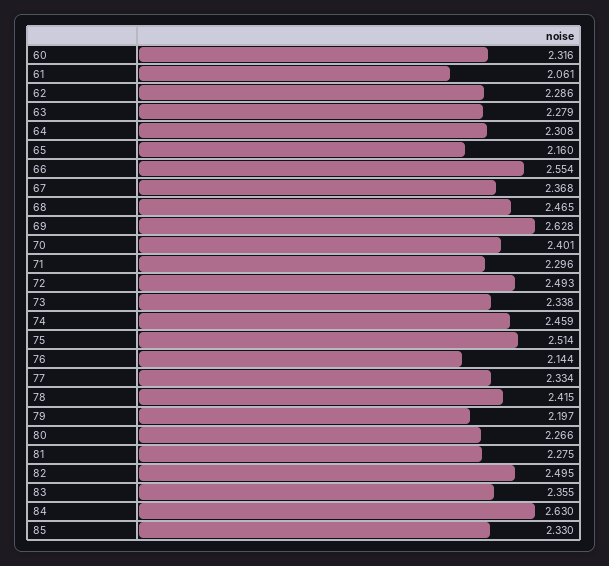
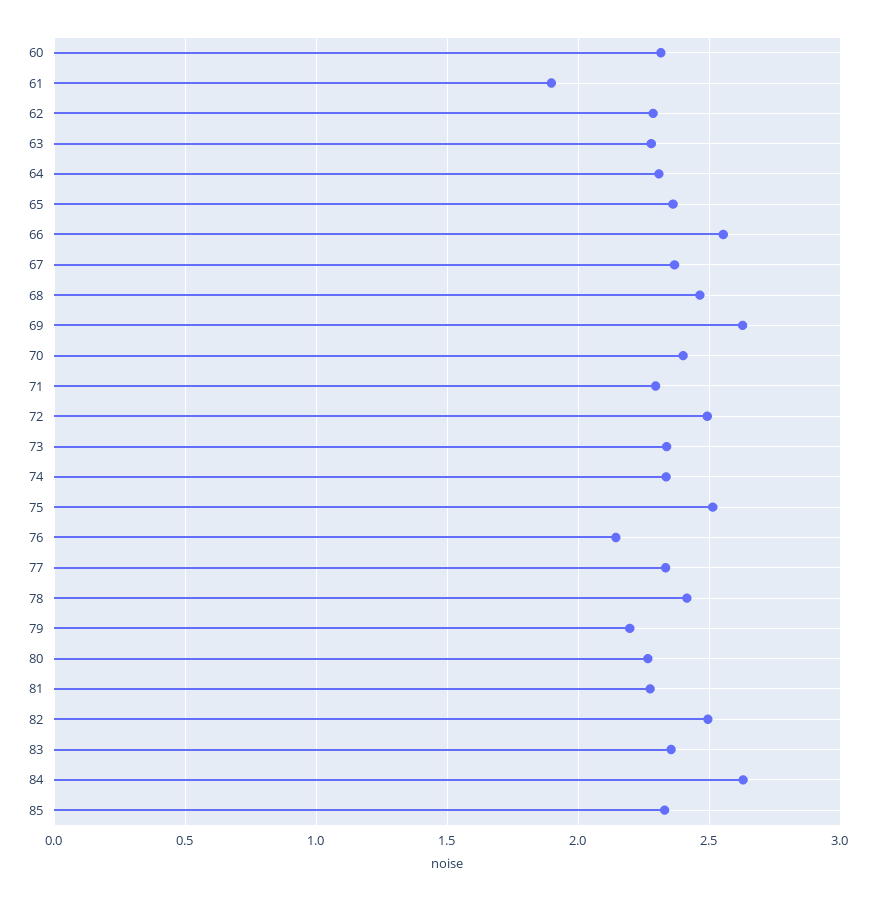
  {
    "60": 2.316,
-   "61": 2.061,
+   "61": 1.9,
    "62": 2.286,
    "63": 2.279,
    "64": 2.308,
-   "65": 2.16,
+   "65": 2.35,
    "66": 2.554,
    "67": 2.368,
    "68": 2.465,
    "69": 2.628,
    "70": 2.401,
    "71": 2.296,
    "72": 2.493,
    "73": 2.338,
-   "74": 2.459,
+   "74": 2.35,
    "75": 2.514,
    "76": 2.144,
    "77": 2.334,
    "78": 2.415,
    "79": 2.197,
    "80": 2.266,
    "81": 2.275,
    "82": 2.495,
    "83": 2.355,
    "84": 2.63,
    "85": 2.33
  }

